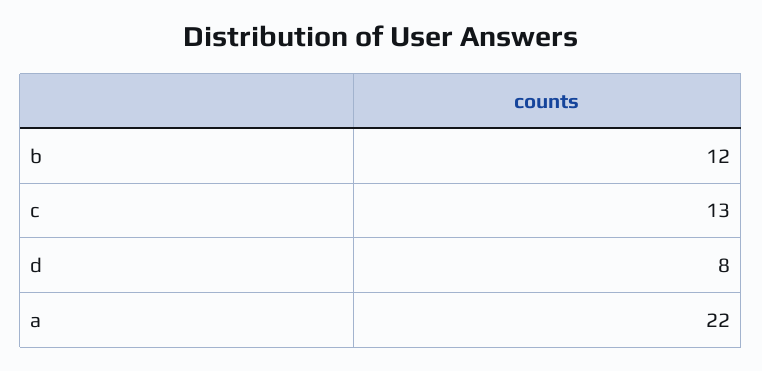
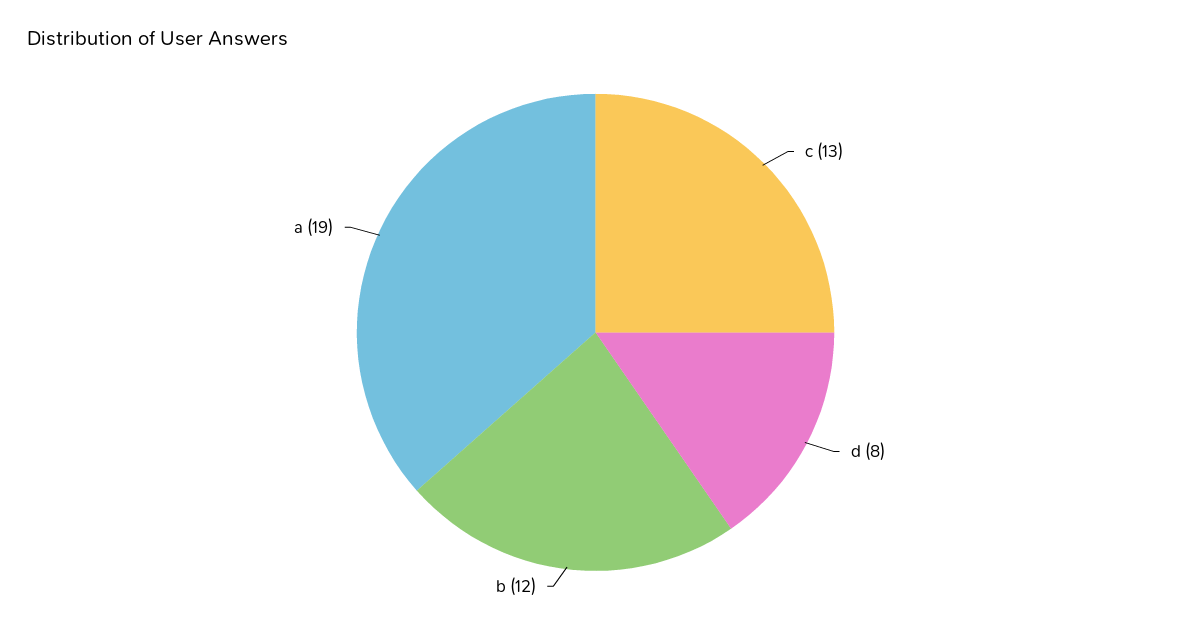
  {
    "b": 12,
    "c": 13,
    "d": 8,
-   "a": 22
+   "a": 19
  }

